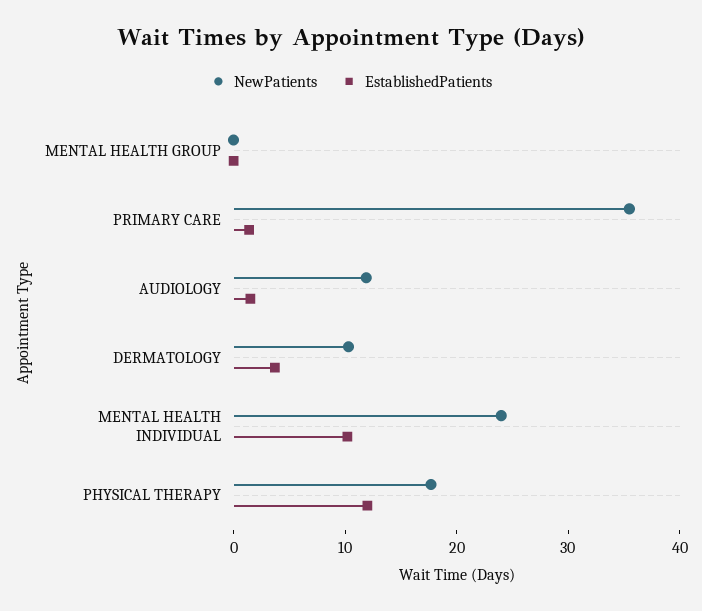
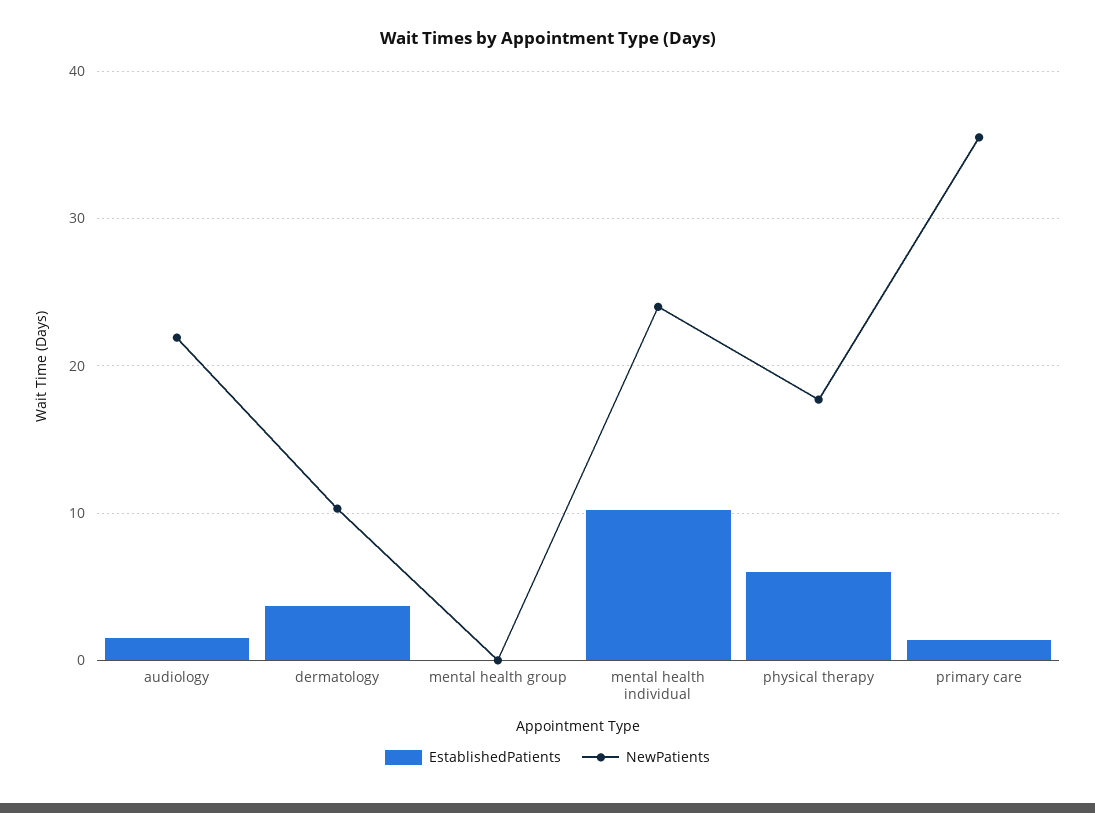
  {
    "NewPatients": {
      "MENTAL HEALTH GROUP": 0,
      "PRIMARY CARE": 36,
-     "AUDIOLOGY": 12,
+     "AUDIOLOGY": 22,
      "DERMATOLOGY": 10,
      "MENTAL HEALTH INDIVIDUAL": 24,
      "PHYSICAL THERAPY": 18
    },
    "EstablishedPatients": {
      "MENTAL HEALTH GROUP": 0,
      "PRIMARY CARE": 1,
      "AUDIOLOGY": 2,
      "DERMATOLOGY": 4,
      "MENTAL HEALTH INDIVIDUAL": 10,
-     "PHYSICAL THERAPY": 12
+     "PHYSICAL THERAPY": 6
    }
  }

